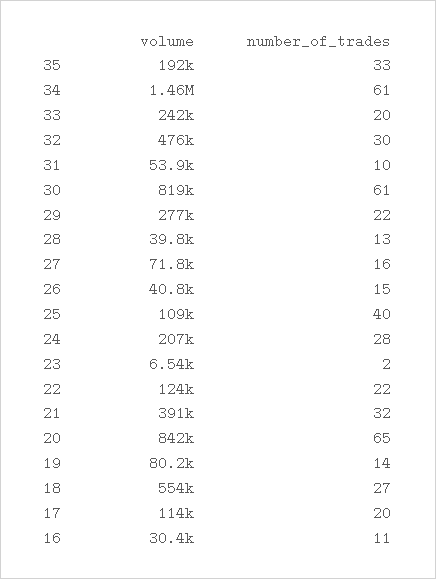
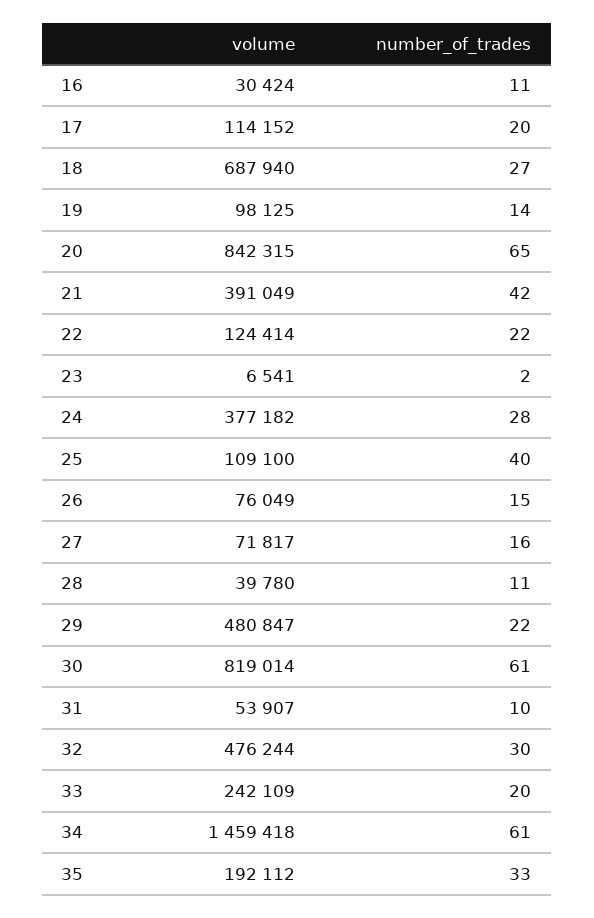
  {
    "volume": {
      "35": 192112,
      "34": 1459418,
      "33": 242109,
      "32": 476244,
      "31": 53907,
      "30": 819014,
-     "29": 277000,
+     "29": 480847,
      "28": 39780,
      "27": 71817,
-     "26": 40800,
+     "26": 76049,
      "25": 109100,
-     "24": 207000,
+     "24": 377182,
      "23": 6541,
      "22": 124414,
      "21": 391049,
      "20": 842315,
-     "19": 80200,
+     "19": 98125,
-     "18": 554000,
+     "18": 687940,
      "17": 114152,
      "16": 30424
    },
    "number_of_trades": {
      "35": 33,
      "34": 61,
      "33": 20,
      "32": 30,
      "31": 10,
      "30": 61,
      "29": 22,
-     "28": 13,
+     "28": 11,
      "27": 16,
      "26": 15,
      "25": 40,
      "24": 28,
      "23": 2,
      "22": 22,
-     "21": 32,
+     "21": 42,
      "20": 65,
      "19": 14,
      "18": 27,
      "17": 20,
      "16": 11
    }
  }

